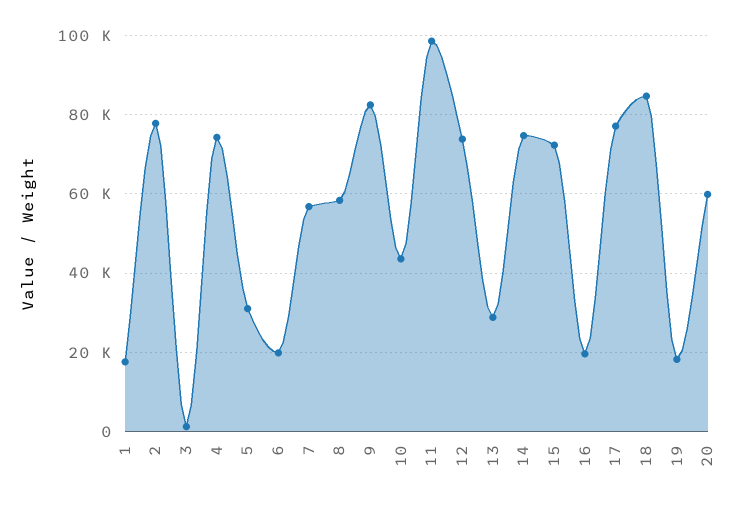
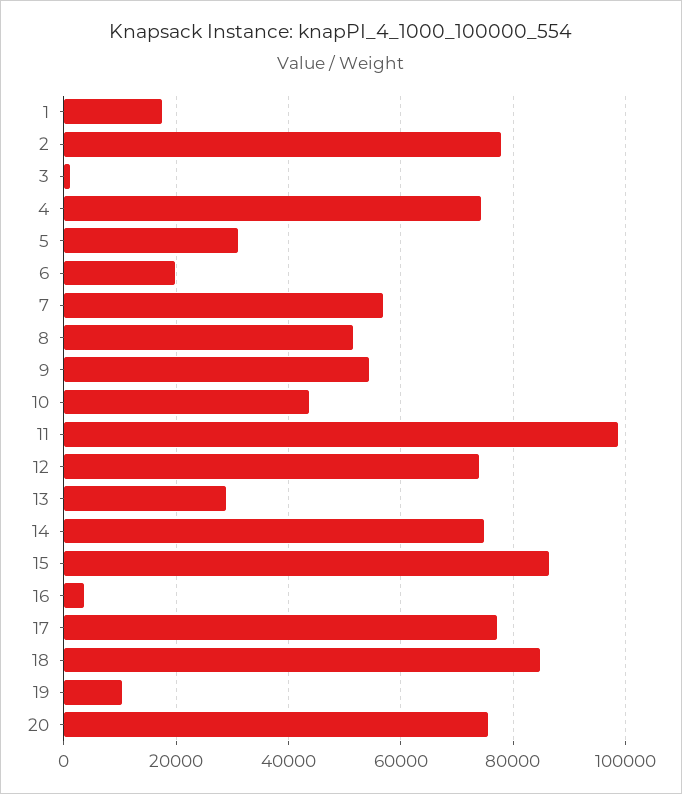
  {
    "1": 18000,
    "2": 78000,
    "3": 2000,
    "4": 74000,
    "5": 32000,
    "6": 20000,
    "7": 56000,
-   "8": 58000,
+   "8": 52000,
-   "9": 82000,
+   "9": 54000,
    "10": 44000,
    "11": 98000,
    "12": 74000,
    "13": 28000,
    "14": 74000,
-   "15": 72000,
+   "15": 86000,
-   "16": 20000,
+   "16": 4000,
    "17": 78000,
    "18": 84000,
-   "19": 18000,
+   "19": 10000,
-   "20": 60000
+   "20": 76000
  }

